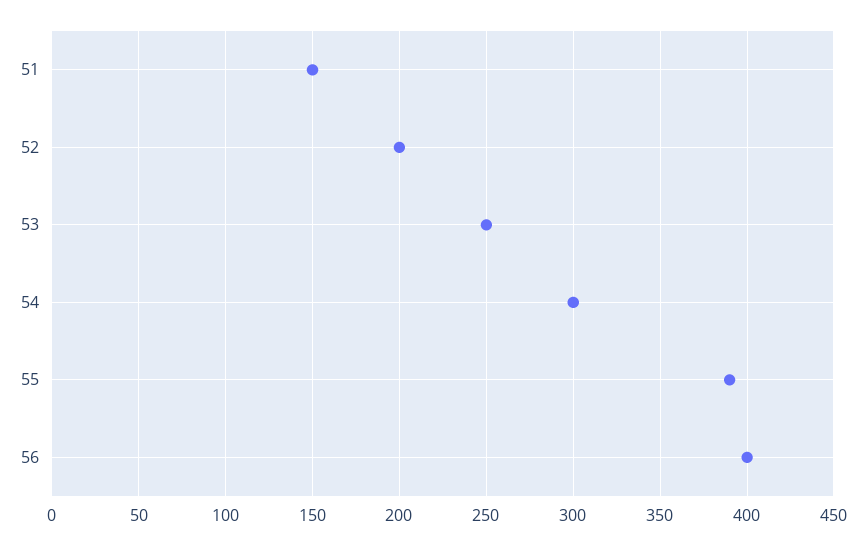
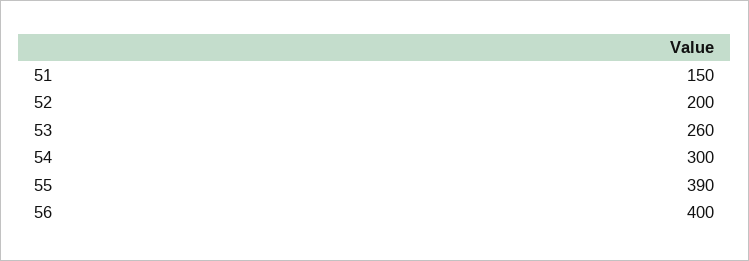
  {
    "51": 150,
    "52": 200,
-   "53": 250,
+   "53": 260,
    "54": 300,
    "55": 390,
    "56": 400
  }

